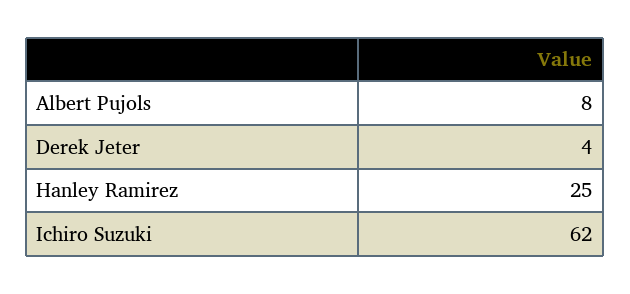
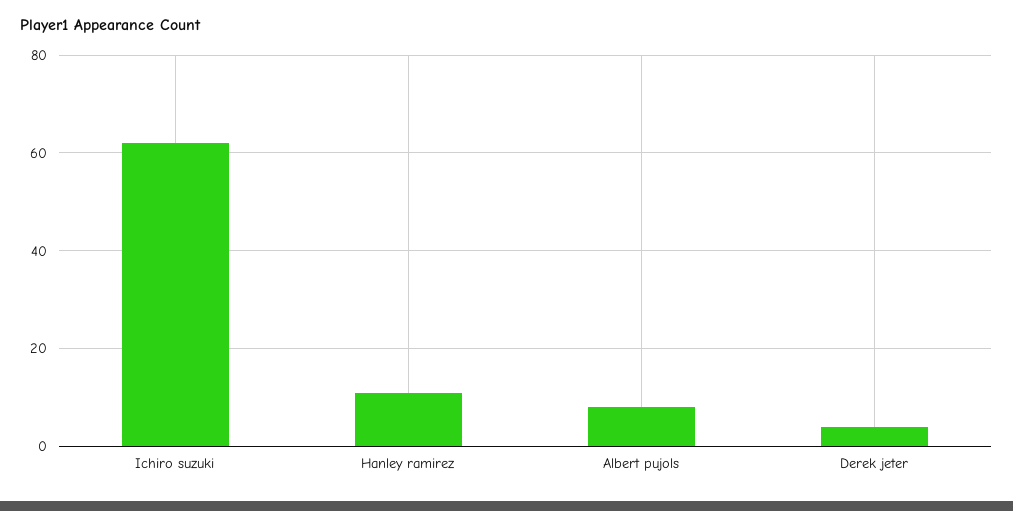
  {
    "Albert Pujols": 8,
    "Derek Jeter": 4,
-   "Hanley Ramirez": 25,
+   "Hanley Ramirez": 10,
    "Ichiro Suzuki": 62
  }

